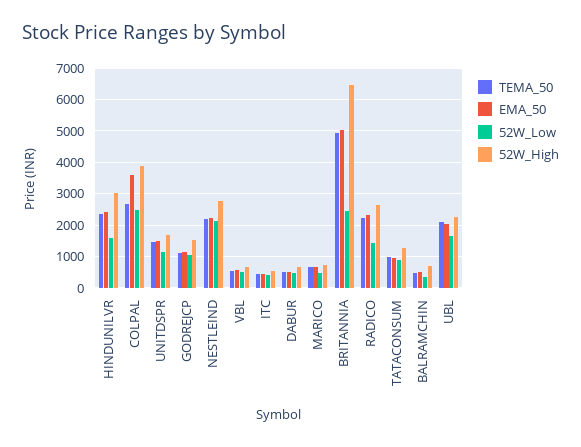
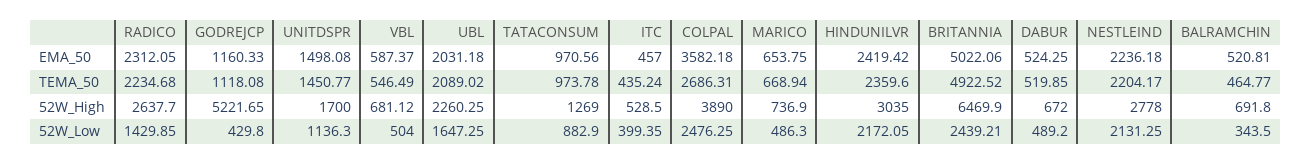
  {
    "TEMA_50": {
      "HINDUNILVR": 2359.6,
      "COLPAL": 2686.31,
      "UNITDSPR": 1450.77,
      "GODREJCP": 1118.08,
      "NESTLEIND": 2204.17,
      "VBL": 546.49,
      "ITC": 435.24,
      "DABUR": 519.85,
      "MARICO": 668.94,
      "BRITANNIA": 4922.52,
      "RADICO": 2234.68,
      "TATACONSUM": 973.78,
      "BALRAMCHIN": 464.77,
      "UBL": 2089.02
    },
    "EMA_50": {
      "HINDUNILVR": 2419.42,
      "COLPAL": 3582.18,
      "UNITDSPR": 1498.08,
      "GODREJCP": 1160.33,
      "NESTLEIND": 2236.18,
      "VBL": 587.37,
      "ITC": 457,
      "DABUR": 524.25,
      "MARICO": 653.75,
      "BRITANNIA": 5022.06,
      "RADICO": 2312.05,
      "TATACONSUM": 970.56,
      "BALRAMCHIN": 520.81,
      "UBL": 2031.18
    },
    "52W_Low": {
-     "HINDUNILVR": 1600,
+     "HINDUNILVR": 2172.05,
      "COLPAL": 2476.25,
      "UNITDSPR": 1136.3,
-     "GODREJCP": 1000,
+     "GODREJCP": 429.8,
      "NESTLEIND": 2131.25,
      "VBL": 504,
      "ITC": 399.35,
      "DABUR": 489.2,
      "MARICO": 486.3,
      "BRITANNIA": 2439.21,
      "RADICO": 1429.85,
      "TATACONSUM": 882.9,
      "BALRAMCHIN": 343.5,
      "UBL": 1647.25
    },
    "52W_High": {
      "HINDUNILVR": 3035,
      "COLPAL": 3890,
      "UNITDSPR": 1700,
-     "GODREJCP": 1600,
+     "GODREJCP": 5221.65,
      "NESTLEIND": 2778,
      "VBL": 681.12,
      "ITC": 528.5,
      "DABUR": 672,
      "MARICO": 736.9,
      "BRITANNIA": 6469.9,
      "RADICO": 2637.7,
      "TATACONSUM": 1269,
      "BALRAMCHIN": 691.8,
      "UBL": 2260.25
    }
  }

